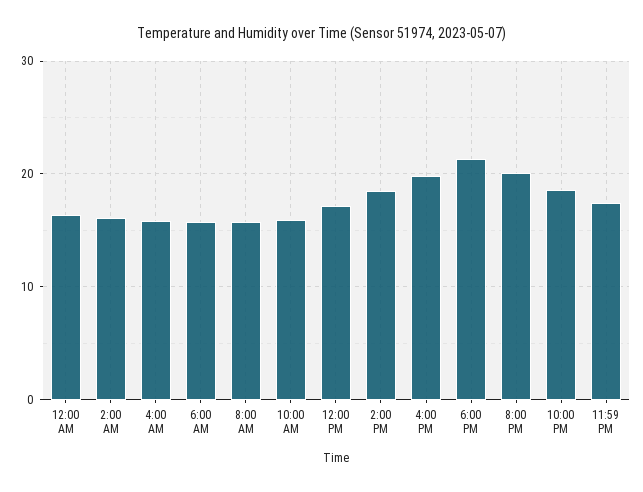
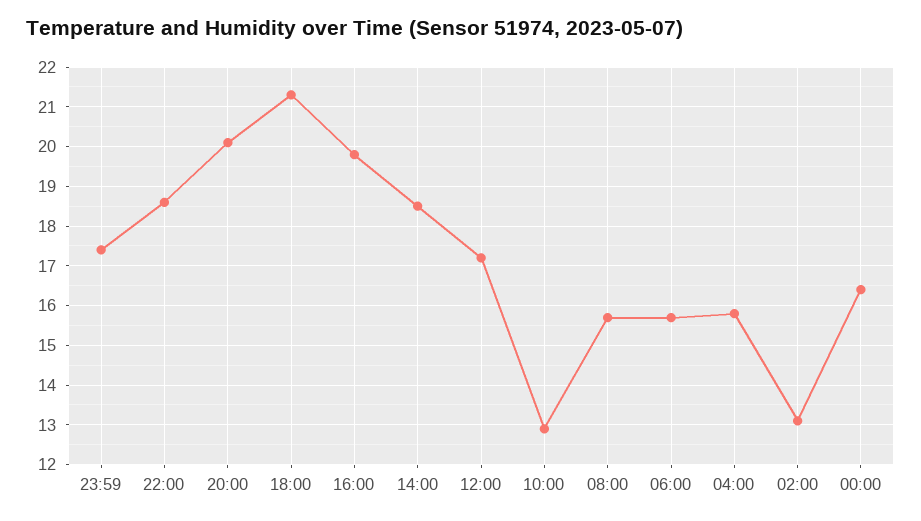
  {
    "12:00 AM": 16.5,
-   "2:00 AM": 16,
+   "2:00 AM": 13,
    "4:00 AM": 16,
    "6:00 AM": 15.5,
    "8:00 AM": 15.5,
-   "10:00 AM": 16,
+   "10:00 AM": 13,
    "12:00 PM": 17,
    "2:00 PM": 18.5,
    "4:00 PM": 20,
    "6:00 PM": 21.5,
    "8:00 PM": 20,
    "10:00 PM": 18.5,
    "11:59 PM": 17.5
  }

